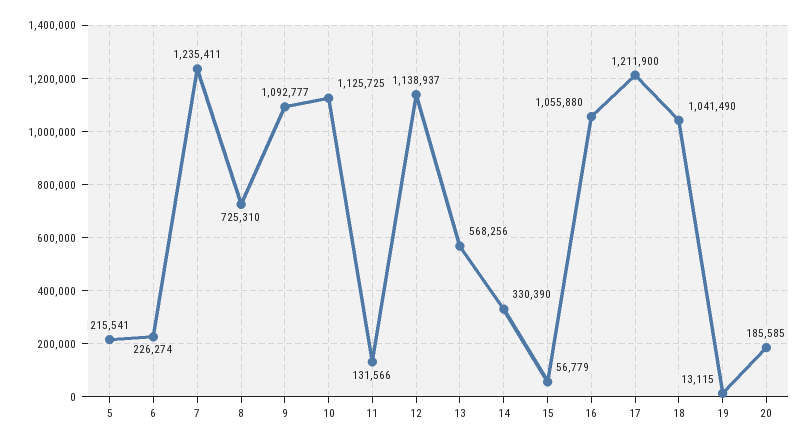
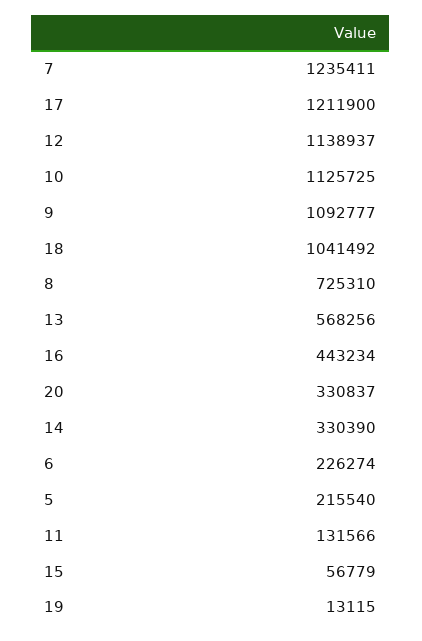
  {
-   "5": 215541,
+   "5": 215540,
    "6": 226274,
    "7": 1235411,
    "8": 725310,
    "9": 1092777,
    "10": 1125725,
    "11": 131566,
    "12": 1138937,
    "13": 568256,
    "14": 330390,
    "15": 56779,
-   "16": 1055880,
+   "16": 443234,
    "17": 1211900,
-   "18": 1041490,
+   "18": 1041492,
    "19": 13115,
-   "20": 185585
+   "20": 330837
  }

